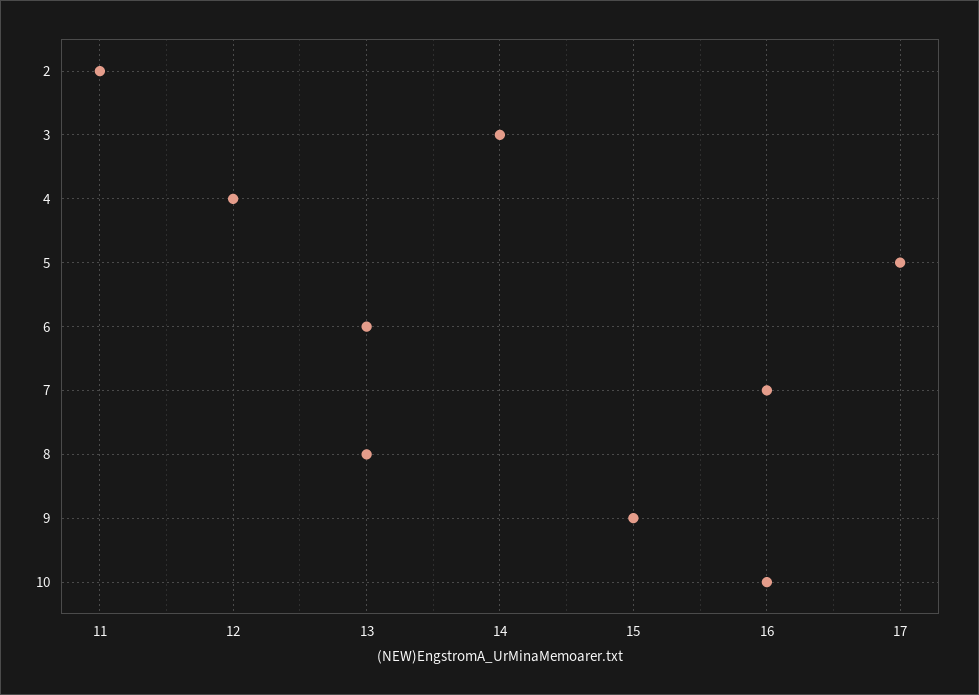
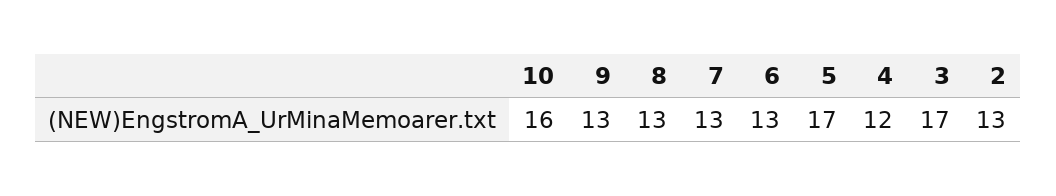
  {
-   "2": 11,
+   "2": 13,
-   "3": 14,
+   "3": 17,
    "4": 12,
    "5": 17,
    "6": 13,
-   "7": 16,
+   "7": 13,
    "8": 13,
-   "9": 15,
+   "9": 13,
    "10": 16
  }

